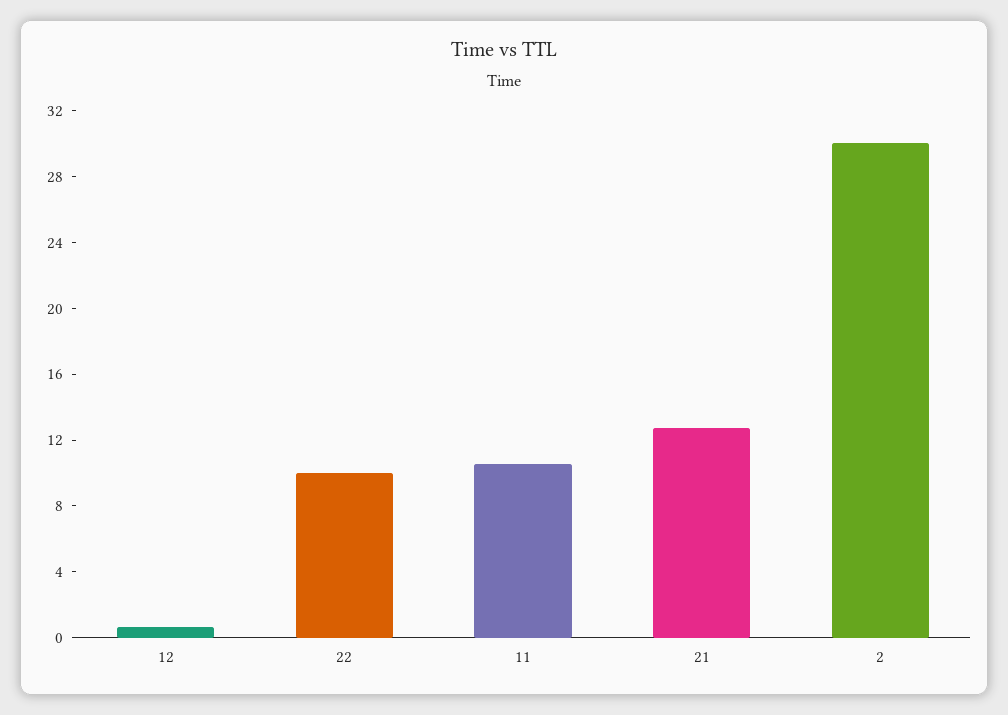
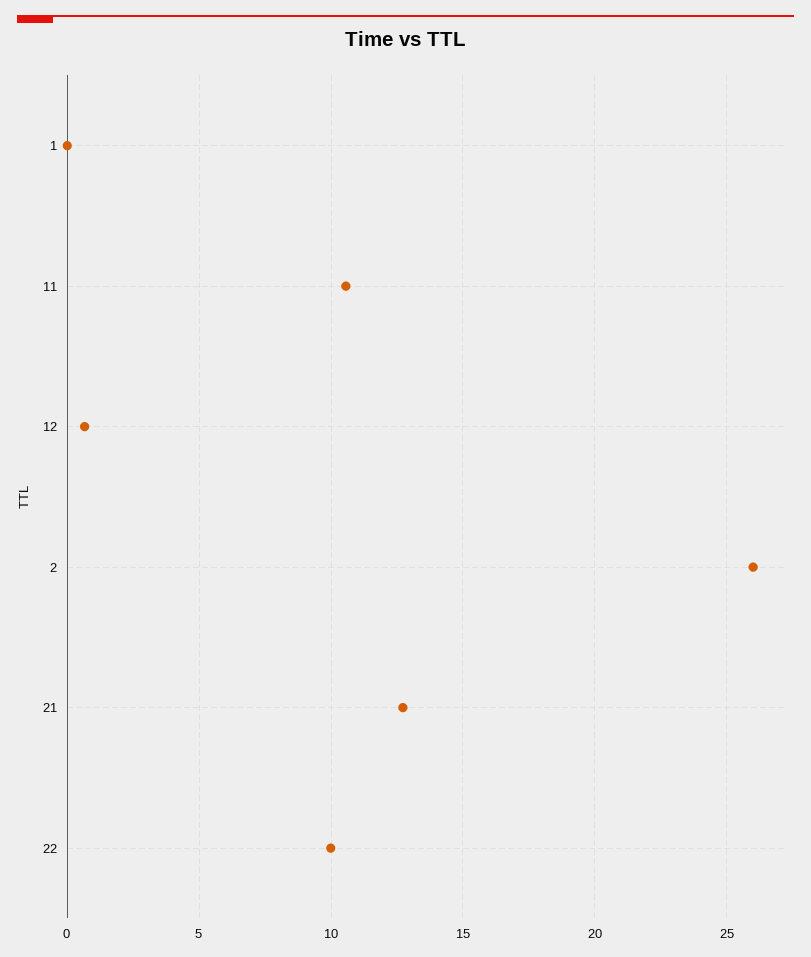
  {
    "12": 0.5,
    "22": 10,
    "11": 10.5,
    "21": 12.5,
-   "2": 30
+   "2": 26,
+   "1": 0
  }

